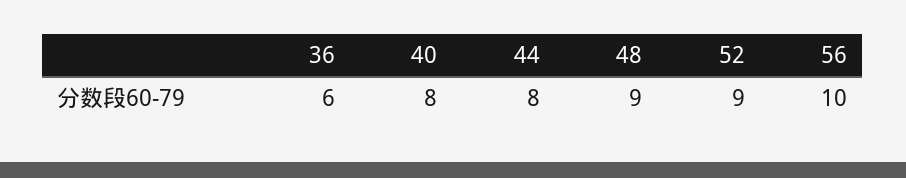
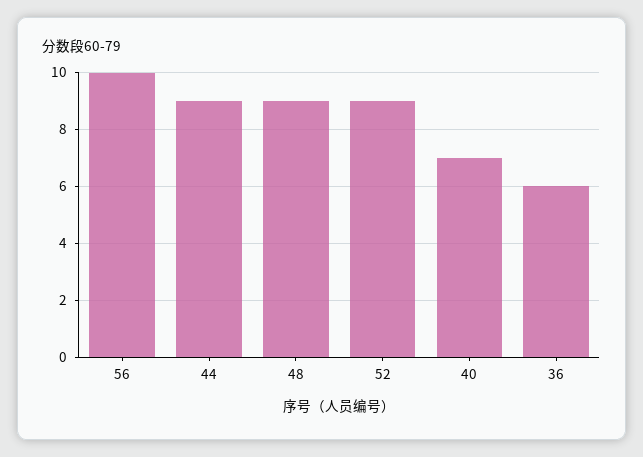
  {
    "36": 6,
-   "40": 8,
+   "40": 7,
-   "44": 8,
+   "44": 9,
    "48": 9,
    "52": 9,
    "56": 10
  }

